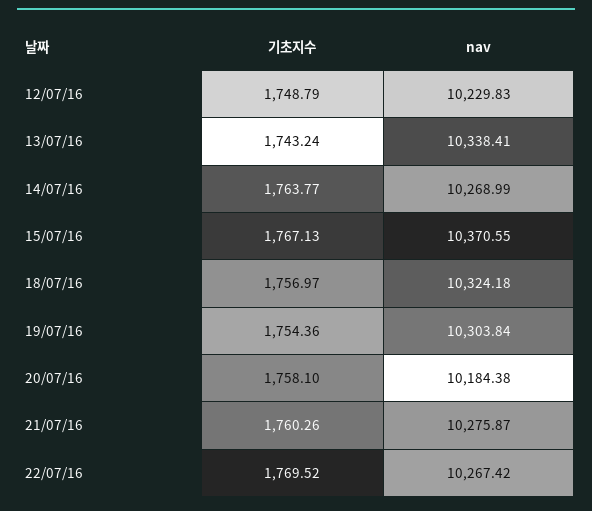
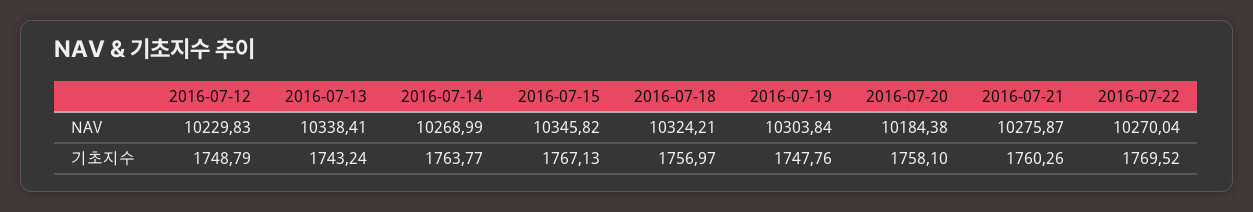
  {
    "기초지수": {
      "12/07/16": 1748.79,
      "13/07/16": 1743.24,
      "14/07/16": 1763.77,
      "15/07/16": 1767.13,
      "18/07/16": 1756.97,
-     "19/07/16": 1754.36,
+     "19/07/16": 1747.76,
      "20/07/16": 1758.1,
      "21/07/16": 1760.26,
      "22/07/16": 1769.52
    },
    "nav": {
      "12/07/16": 10229.83,
      "13/07/16": 10338.41,
      "14/07/16": 10268.99,
-     "15/07/16": 10370.55,
+     "15/07/16": 10345.82,
-     "18/07/16": 10324.18,
+     "18/07/16": 10324.21,
      "19/07/16": 10303.84,
      "20/07/16": 10184.38,
      "21/07/16": 10275.87,
-     "22/07/16": 10267.42
+     "22/07/16": 10270.04
    }
  }

